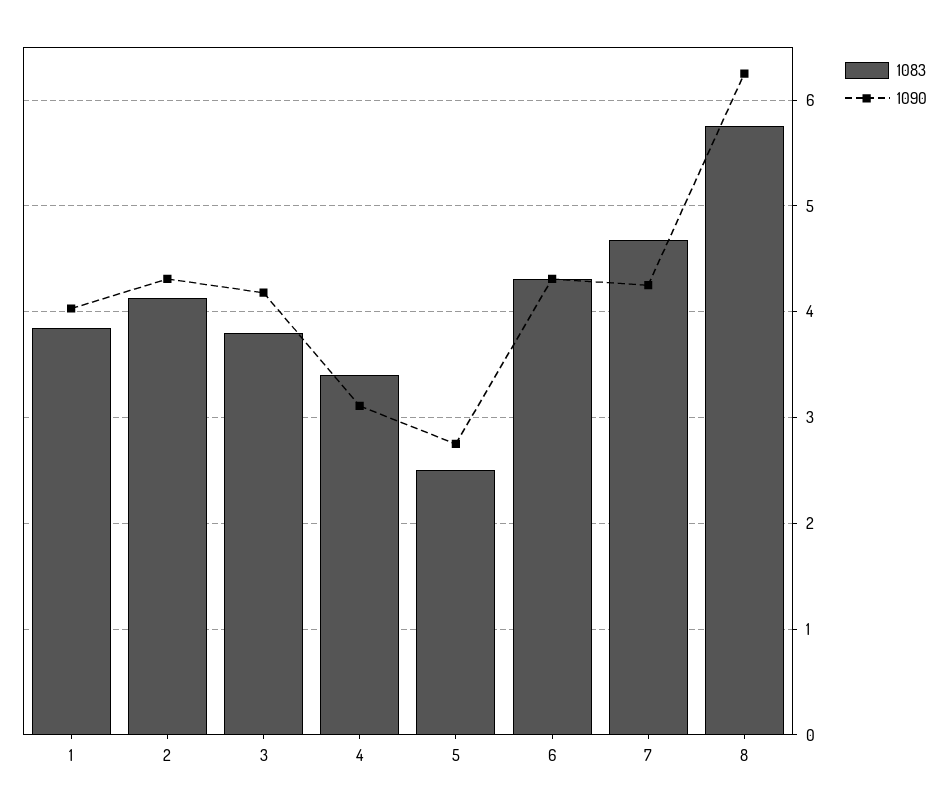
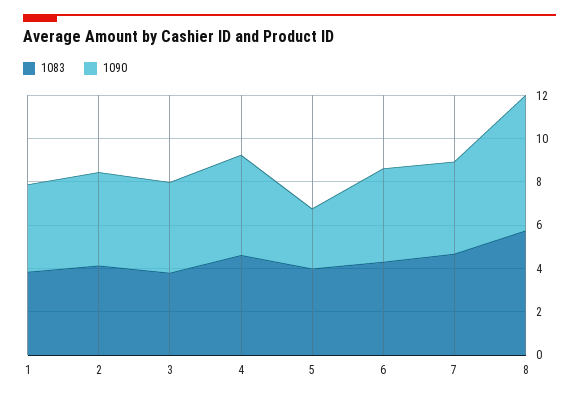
  {
    "1083": {
      "1": 3.9,
      "2": 4.1,
      "3": 3.8,
-     "4": 3.4,
+     "4": 4.5,
-     "5": 2.5,
+     "5": 4,
      "6": 4.3,
      "7": 4.7,
      "8": 5.8
    },
    "1090": {
      "1": 4,
      "2": 4.3,
      "3": 4.2,
-     "4": 3.1,
+     "4": 4.5,
      "5": 2.8,
      "6": 4.3,
      "7": 4.3,
      "8": 6.3
    }
  }

